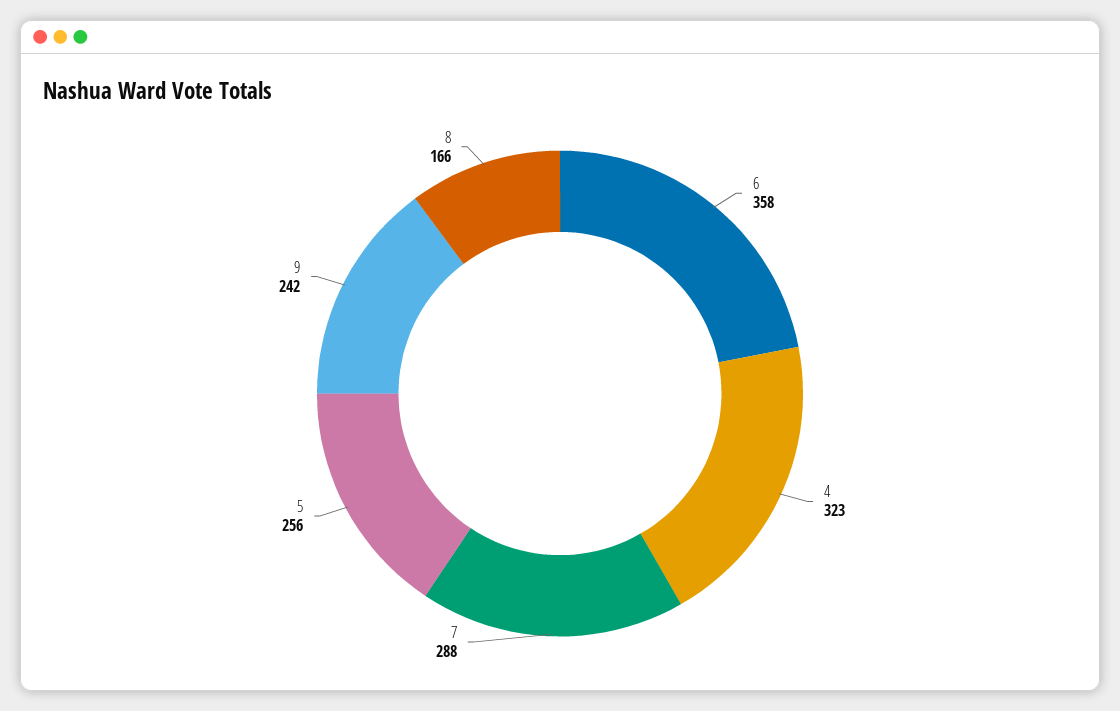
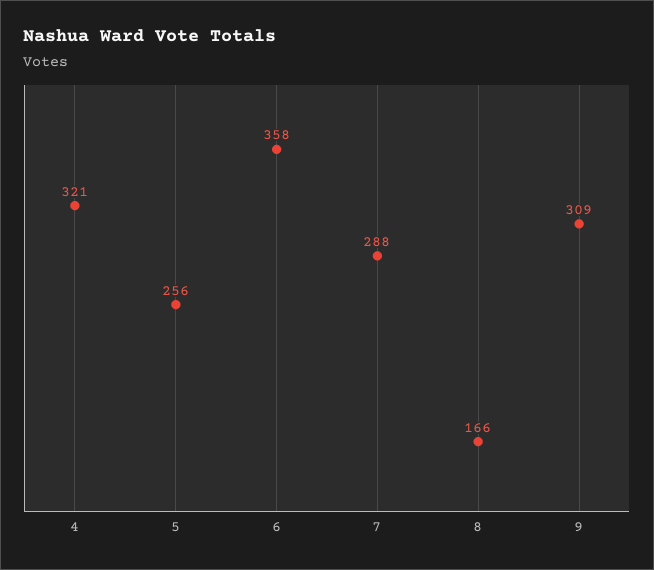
  {
    "6": 358,
-   "4": 323,
+   "4": 321,
    "7": 288,
    "5": 256,
-   "9": 242,
+   "9": 309,
    "8": 166
  }

